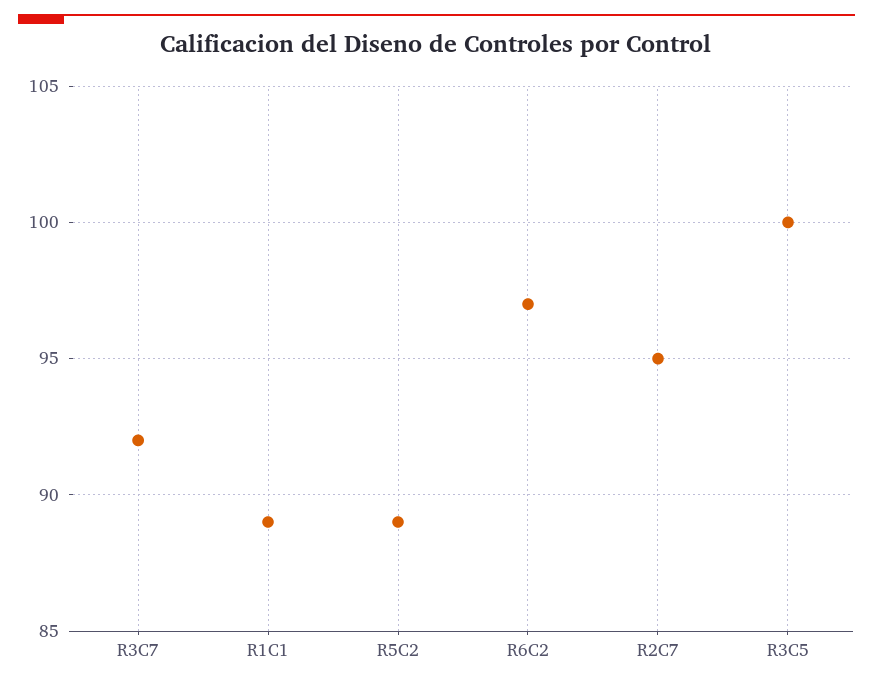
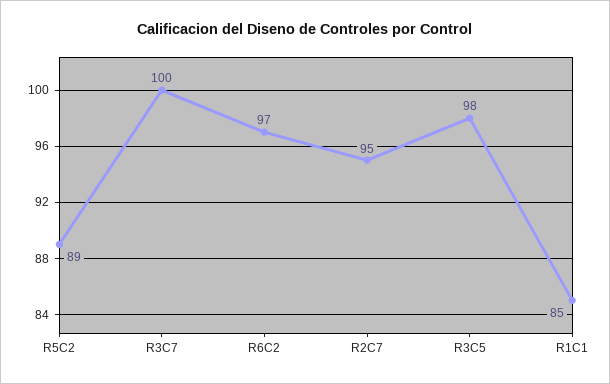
  {
-   "R3C7": 92,
+   "R3C7": 100,
-   "R1C1": 89,
+   "R1C1": 85,
    "R5C2": 89,
    "R6C2": 97,
    "R2C7": 95,
-   "R3C5": 100
+   "R3C5": 98
  }

